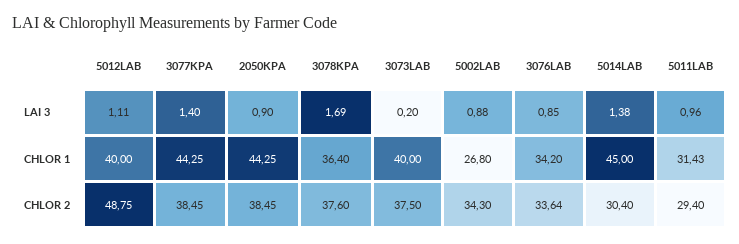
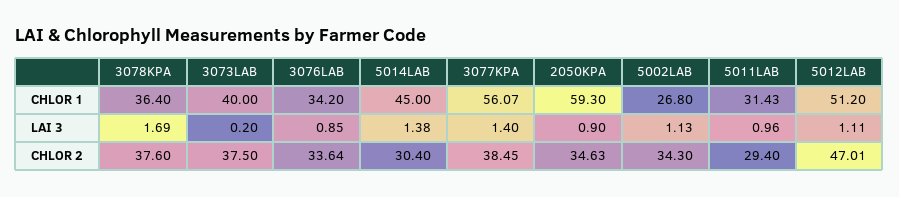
  {
    "5012LAB": {
      "LAI 3": 1.11,
-     "CHLOR 1": 40,
+     "CHLOR 1": 51.2,
-     "CHLOR 2": 48.75
+     "CHLOR 2": 47.01
    },
    "3077KPA": {
      "LAI 3": 1.4,
-     "CHLOR 1": 44.25,
+     "CHLOR 1": 56.07,
      "CHLOR 2": 38.45
    },
    "2050KPA": {
      "LAI 3": 0.9,
-     "CHLOR 1": 44.25,
+     "CHLOR 1": 59.3,
-     "CHLOR 2": 38.45
+     "CHLOR 2": 34.63
    },
    "3078KPA": {
      "LAI 3": 1.69,
      "CHLOR 1": 36.4,
      "CHLOR 2": 37.6
    },
    "3073LAB": {
      "LAI 3": 0.2,
      "CHLOR 1": 40,
      "CHLOR 2": 37.5
    },
    "5002LAB": {
-     "LAI 3": 0.88,
+     "LAI 3": 1.13,
      "CHLOR 1": 26.8,
      "CHLOR 2": 34.3
    },
    "3076LAB": {
      "LAI 3": 0.85,
      "CHLOR 1": 34.2,
      "CHLOR 2": 33.64
    },
    "5014LAB": {
      "LAI 3": 1.38,
      "CHLOR 1": 45,
      "CHLOR 2": 30.4
    },
    "5011LAB": {
      "LAI 3": 0.96,
      "CHLOR 1": 31.43,
      "CHLOR 2": 29.4
    }
  }

